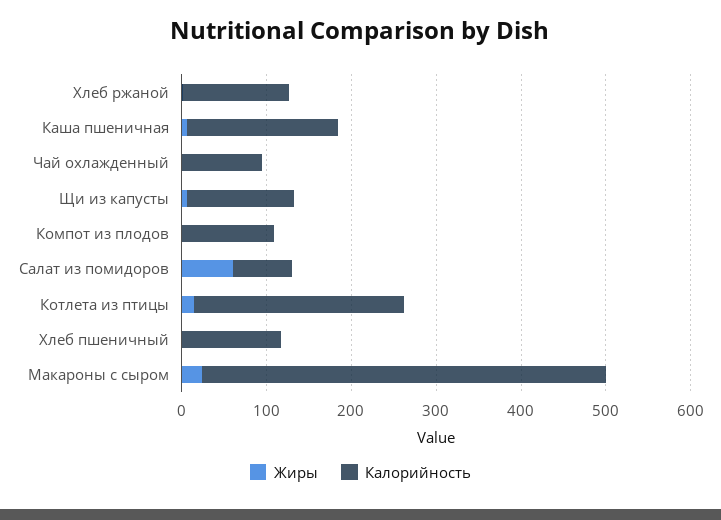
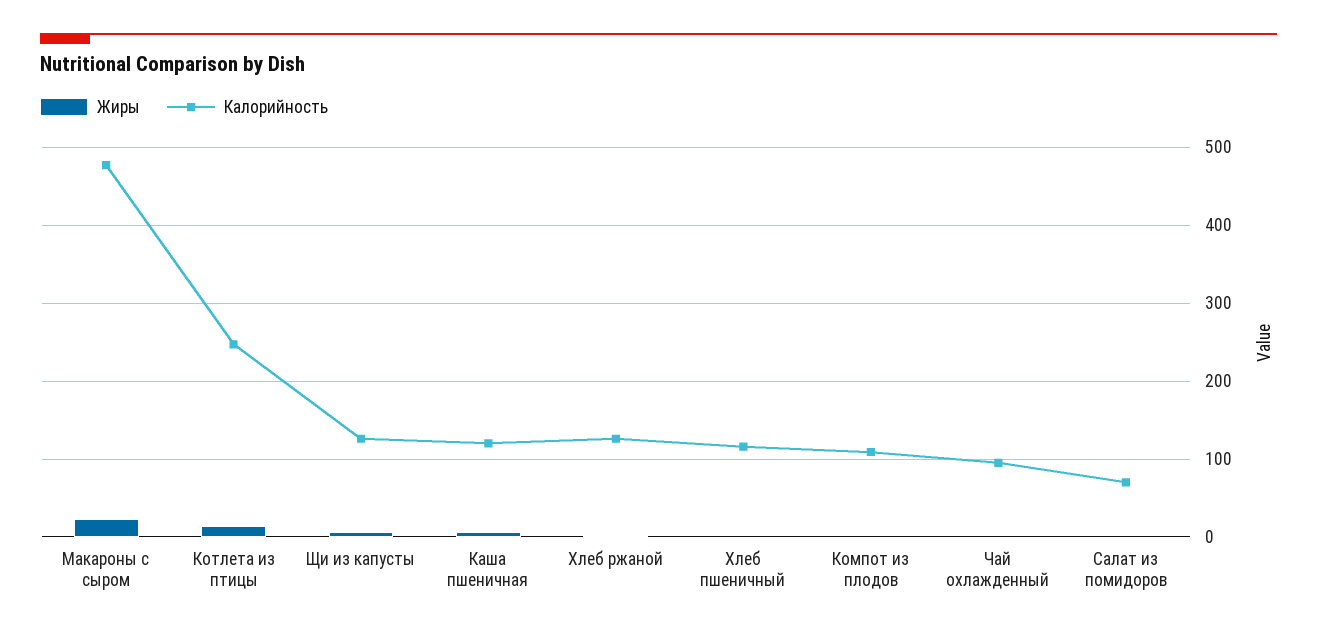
  {
    "Жиры": {
      "Хлеб ржаной": 0,
      "Каша пшеничная": 10,
      "Чай охлажденный": 0,
      "Щи из капусты": 10,
      "Компот из плодов": 0,
-     "Салат из помидоров": 60,
+     "Салат из помидоров": 0,
      "Котлета из птицы": 10,
      "Хлеб пшеничный": 0,
      "Макароны с сыром": 20
    },
    "Калорийность": {
      "Хлеб ржаной": 130,
-     "Каша пшеничная": 180,
+     "Каша пшеничная": 120,
      "Чай охлажденный": 100,
      "Щи из капусты": 130,
      "Компот из плодов": 110,
      "Салат из помидоров": 70,
      "Котлета из птицы": 250,
      "Хлеб пшеничный": 120,
      "Макароны с сыром": 480
    }
  }

